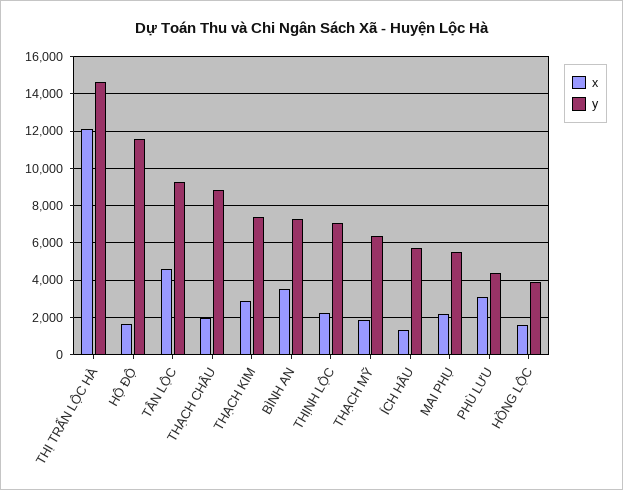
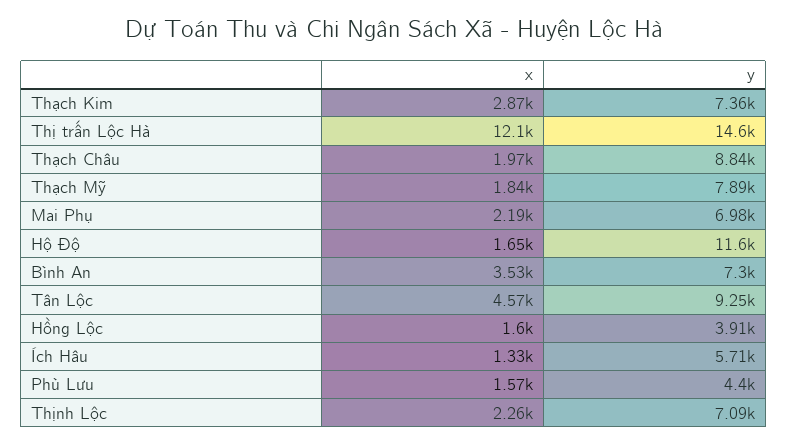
  {
    "x": {
      "THỊ TRẤN LỘC HÀ": 12100,
      "HỘ ĐỘ": 1650,
      "TÂN LỘC": 4570,
      "THẠCH CHÂU": 1970,
      "THẠCH KIM": 2870,
      "BÌNH AN": 3530,
      "THỊNH LỘC": 2260,
      "THẠCH MỸ": 1840,
      "ÍCH HÂU": 1330,
      "MAI PHỤ": 2190,
-     "PHÙ LƯU": 3000,
+     "PHÙ LƯU": 1570,
      "HỒNG LỘC": 1600
    },
    "y": {
      "THỊ TRẤN LỘC HÀ": 14600,
      "HỘ ĐỘ": 11600,
      "TÂN LỘC": 9250,
      "THẠCH CHÂU": 8840,
      "THẠCH KIM": 7360,
      "BÌNH AN": 7300,
      "THỊNH LỘC": 7090,
-     "THẠCH MỸ": 6500,
+     "THẠCH MỸ": 7890,
      "ÍCH HÂU": 5710,
-     "MAI PHỤ": 5500,
+     "MAI PHỤ": 6980,
      "PHÙ LƯU": 4400,
      "HỒNG LỘC": 3910
    }
  }

